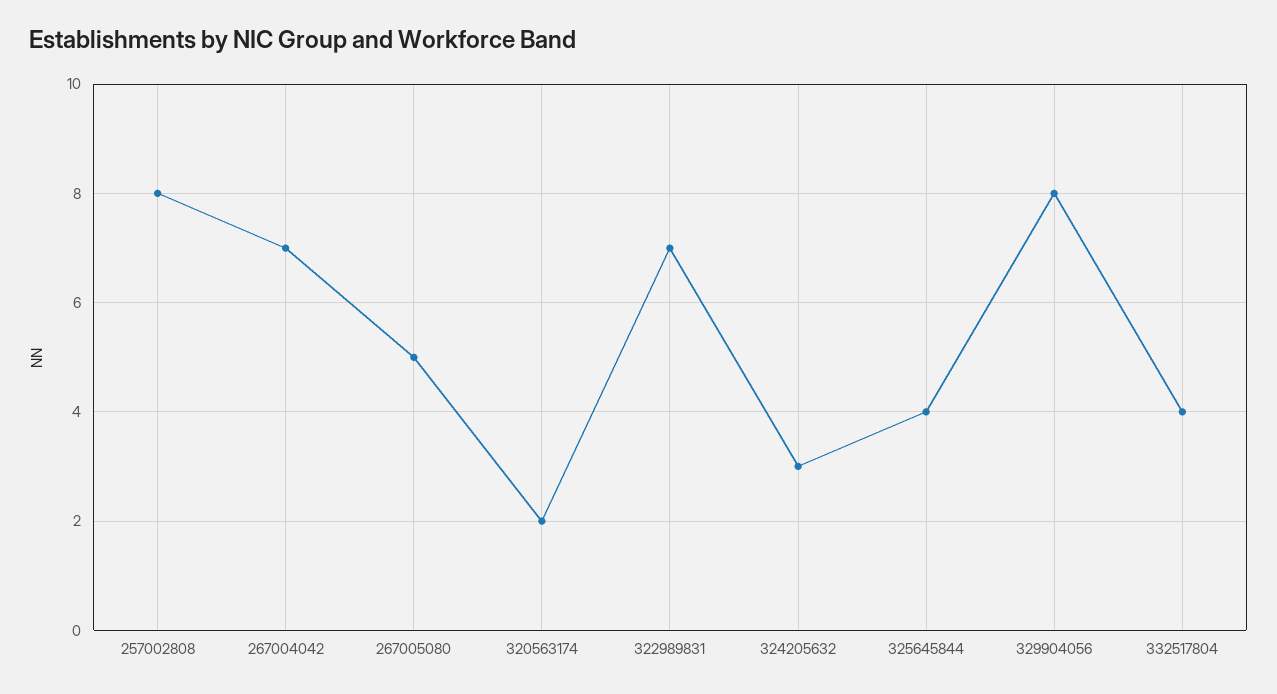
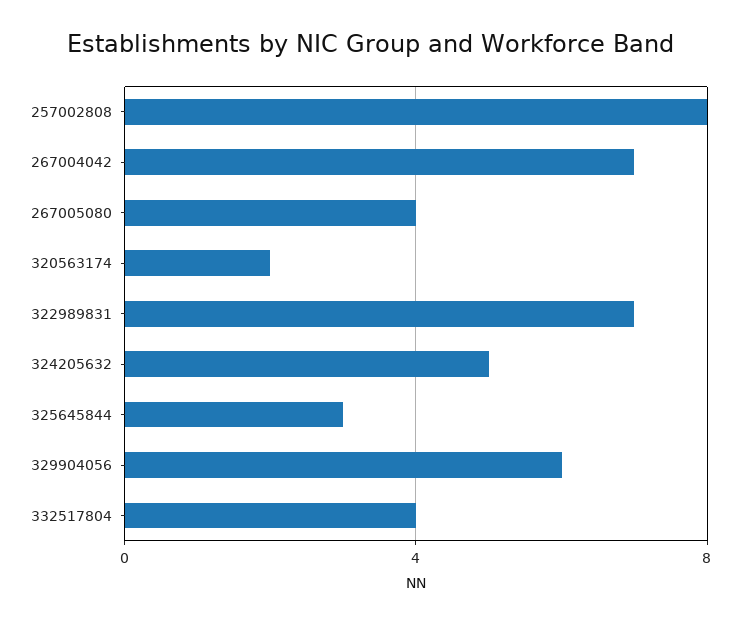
  {
    "257002808": 8,
    "267004042": 7,
-   "267005080": 5,
+   "267005080": 4,
    "320563174": 2,
    "322989831": 7,
-   "324205632": 3,
+   "324205632": 5,
-   "325645844": 4,
+   "325645844": 3,
-   "329904056": 8,
+   "329904056": 6,
    "332517804": 4
  }

